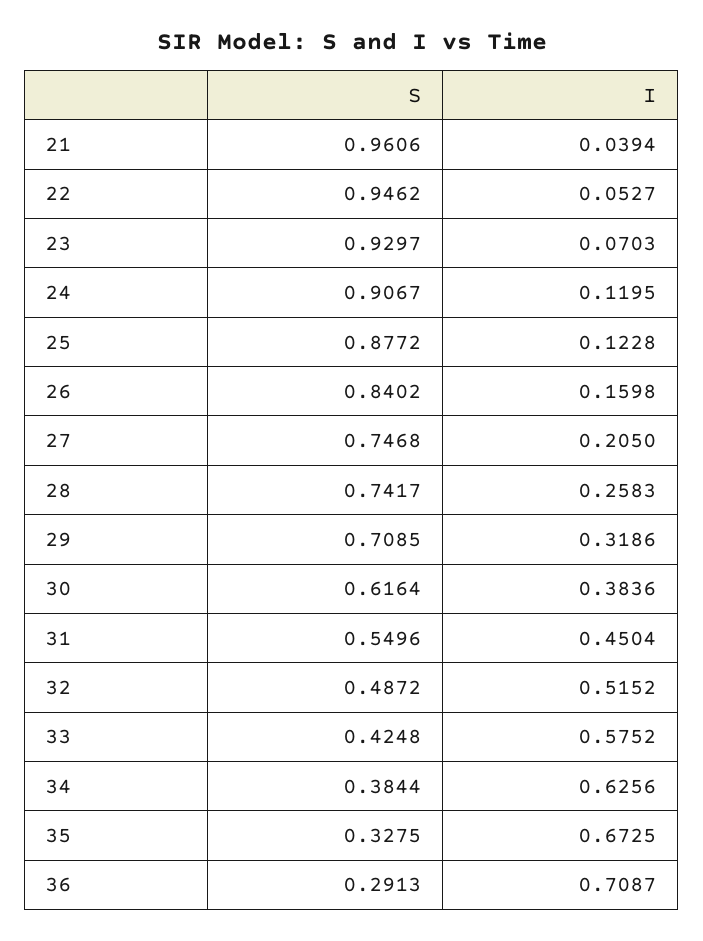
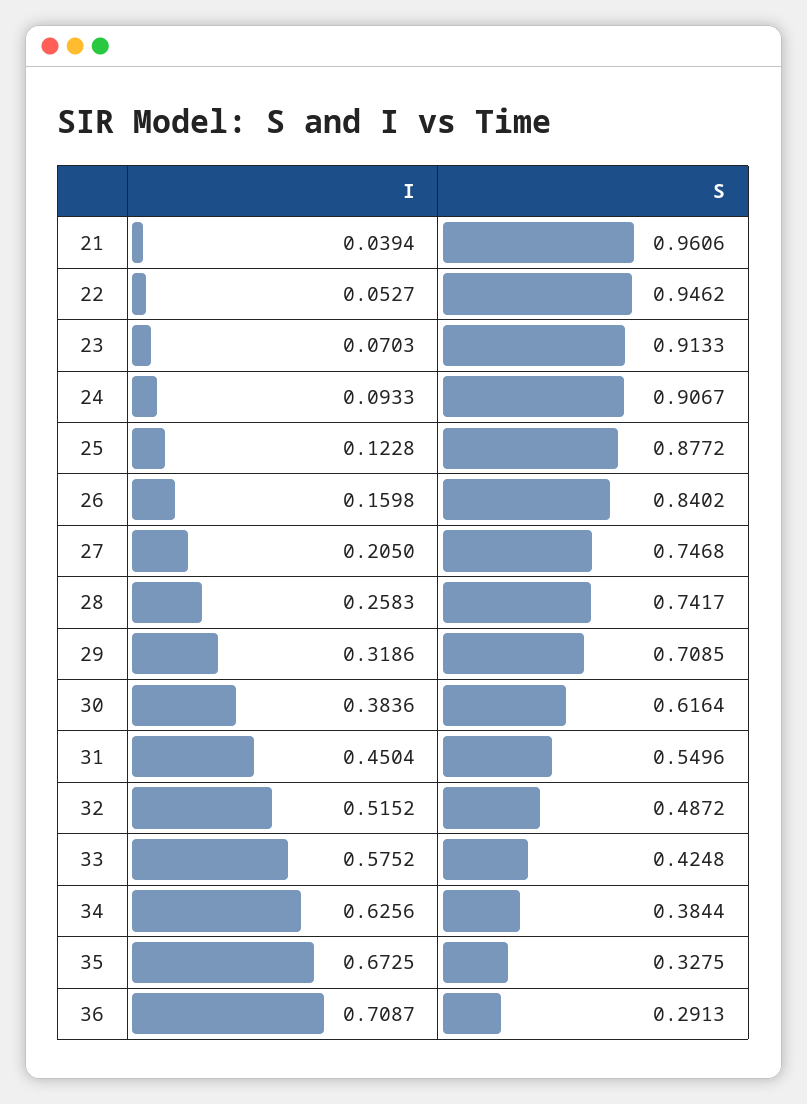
  {
    "S": {
      "21": 0.9606,
      "22": 0.9462,
-     "23": 0.9297,
+     "23": 0.9133,
      "24": 0.9067,
      "25": 0.8772,
      "26": 0.8402,
      "27": 0.7468,
      "28": 0.7417,
      "29": 0.7085,
      "30": 0.6164,
      "31": 0.5496,
      "32": 0.4872,
      "33": 0.4248,
      "34": 0.3844,
      "35": 0.3275,
      "36": 0.2913
    },
    "I": {
      "21": 0.0394,
      "22": 0.0527,
      "23": 0.0703,
-     "24": 0.1195,
+     "24": 0.0933,
      "25": 0.1228,
      "26": 0.1598,
      "27": 0.205,
      "28": 0.2583,
      "29": 0.3186,
      "30": 0.3836,
      "31": 0.4504,
      "32": 0.5152,
      "33": 0.5752,
      "34": 0.6256,
      "35": 0.6725,
      "36": 0.7087
    }
  }

